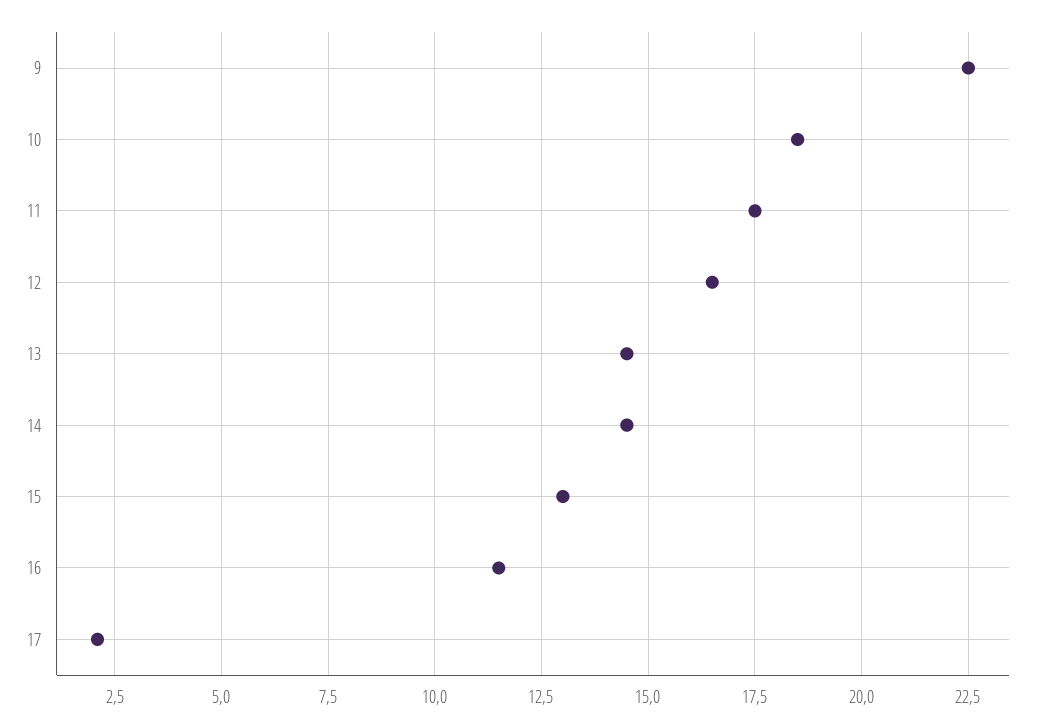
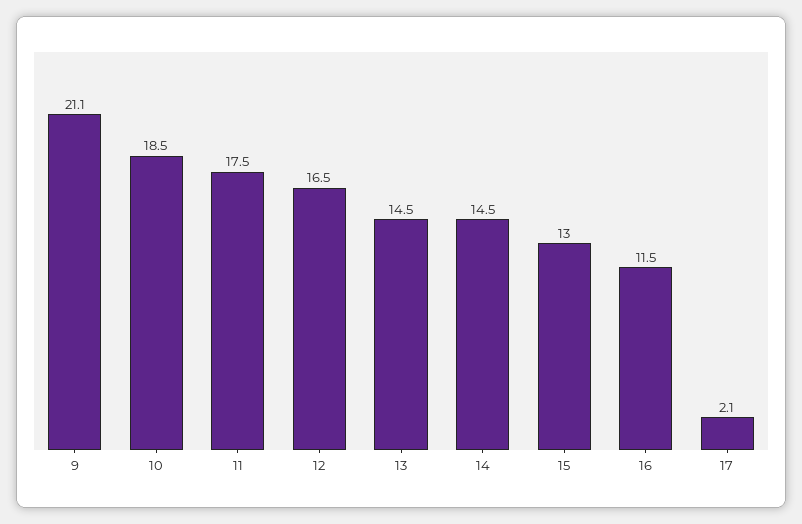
  {
-   "9": 22.5,
+   "9": 21.1,
    "10": 18.5,
    "11": 17.5,
    "12": 16.5,
    "13": 14.5,
    "14": 14.5,
    "15": 13,
    "16": 11.5,
    "17": 2.1
  }

